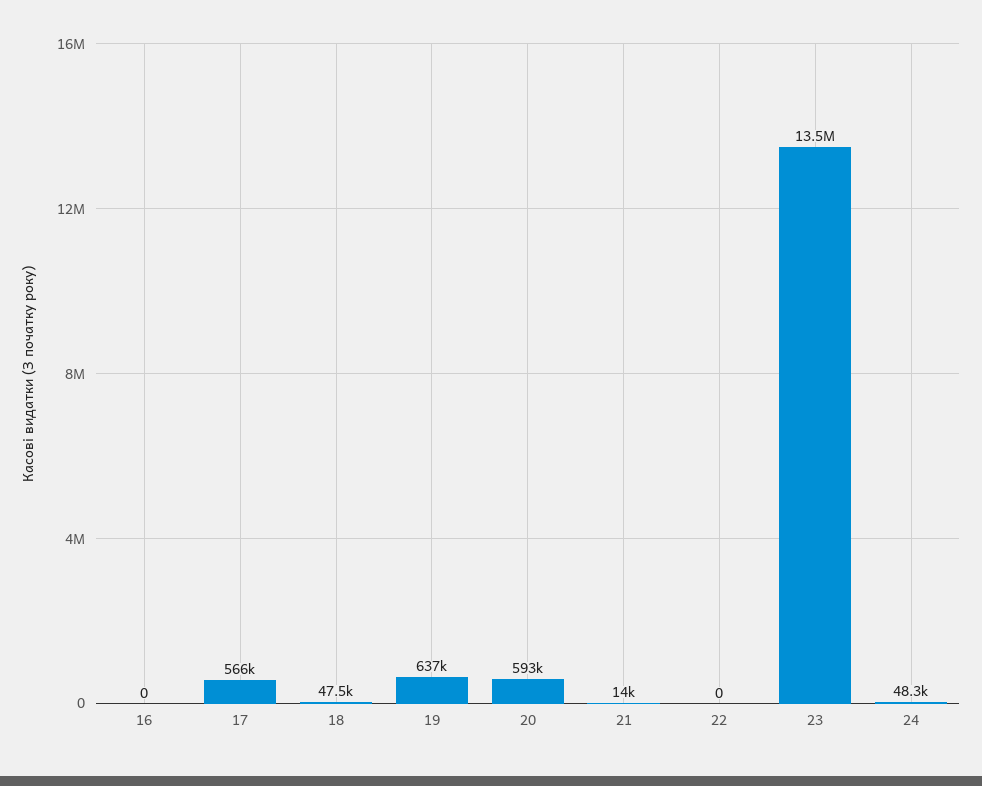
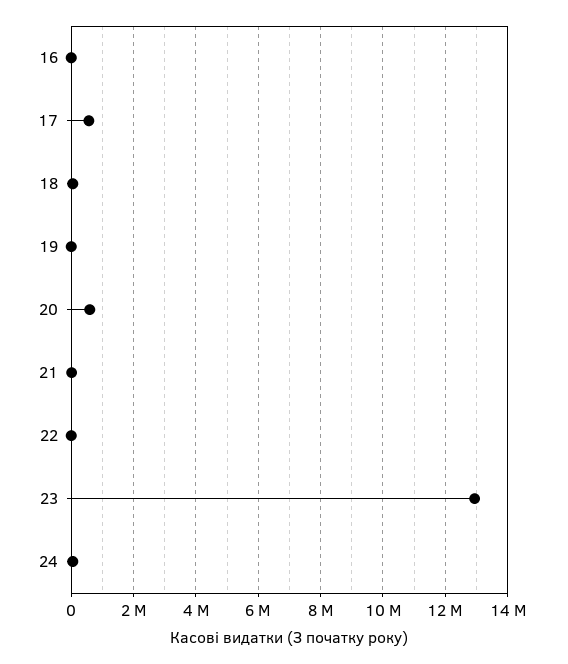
  {
    "16": 0,
    "17": 566000,
    "18": 47500,
-   "19": 637000,
+   "19": 0,
    "20": 593000,
    "21": 14000,
    "22": 0,
-   "23": 13500000,
+   "23": 13000000,
    "24": 48300
  }

